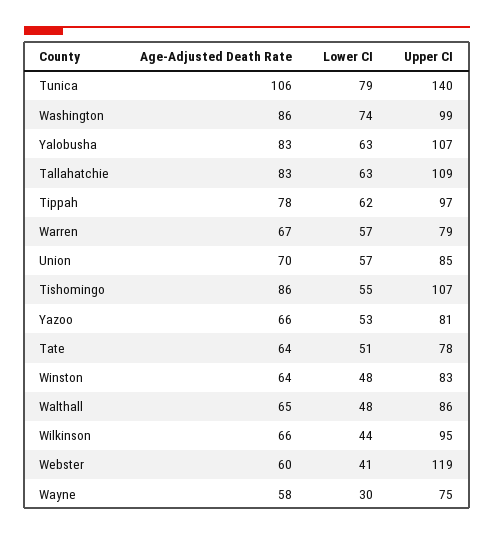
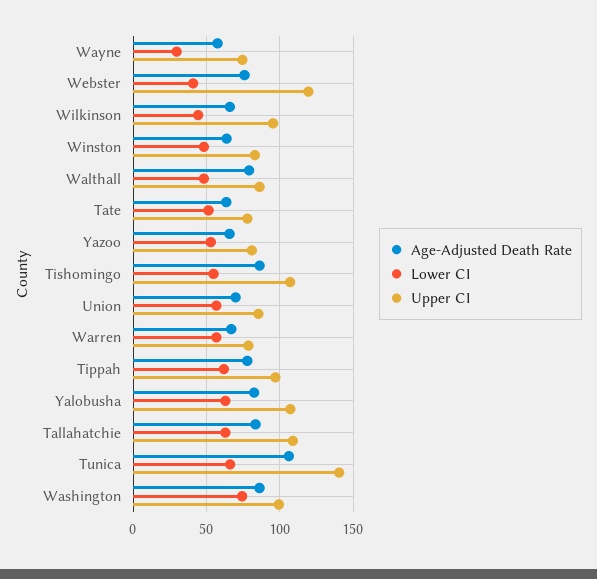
  {
    "Age-Adjusted Death Rate": {
      "Tunica": 106,
      "Washington": 86,
      "Yalobusha": 83,
      "Tallahatchie": 83,
      "Tippah": 78,
      "Warren": 67,
      "Union": 70,
      "Tishomingo": 86,
      "Yazoo": 66,
      "Tate": 64,
      "Winston": 64,
-     "Walthall": 65,
+     "Walthall": 80,
      "Wilkinson": 66,
-     "Webster": 60,
+     "Webster": 75,
      "Wayne": 58
    },
    "Lower CI": {
-     "Tunica": 79,
+     "Tunica": 65,
      "Washington": 74,
      "Yalobusha": 63,
      "Tallahatchie": 63,
      "Tippah": 62,
      "Warren": 57,
      "Union": 57,
      "Tishomingo": 55,
      "Yazoo": 53,
      "Tate": 51,
      "Winston": 48,
      "Walthall": 48,
      "Wilkinson": 44,
      "Webster": 41,
      "Wayne": 30
    },
    "Upper CI": {
      "Tunica": 140,
      "Washington": 99,
      "Yalobusha": 107,
      "Tallahatchie": 109,
      "Tippah": 97,
      "Warren": 79,
      "Union": 85,
      "Tishomingo": 107,
      "Yazoo": 81,
      "Tate": 78,
      "Winston": 83,
      "Walthall": 86,
      "Wilkinson": 95,
      "Webster": 119,
      "Wayne": 75
    }
  }

